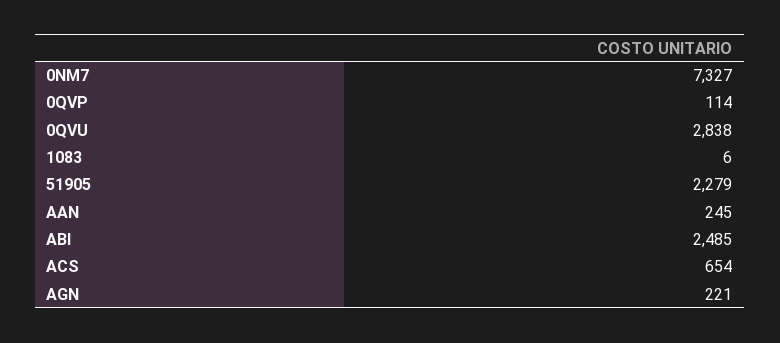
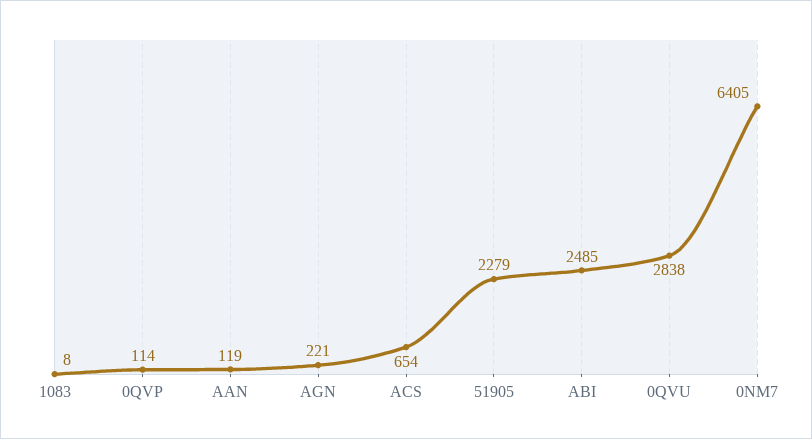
  {
-   "0NM7": 7327,
+   "0NM7": 6405,
    "0QVP": 114,
    "0QVU": 2838,
-   "1083": 6,
+   "1083": 8,
    "51905": 2279,
-   "AAN": 245,
+   "AAN": 119,
    "ABI": 2485,
    "ACS": 654,
    "AGN": 221
  }

